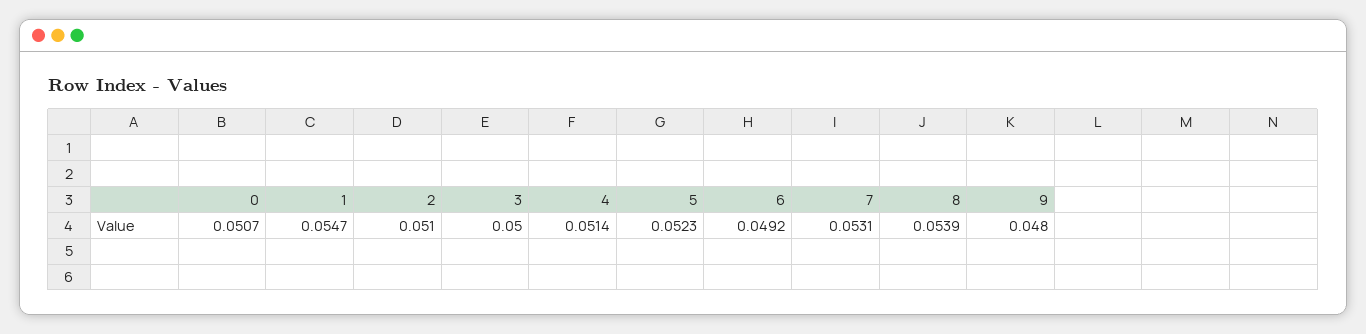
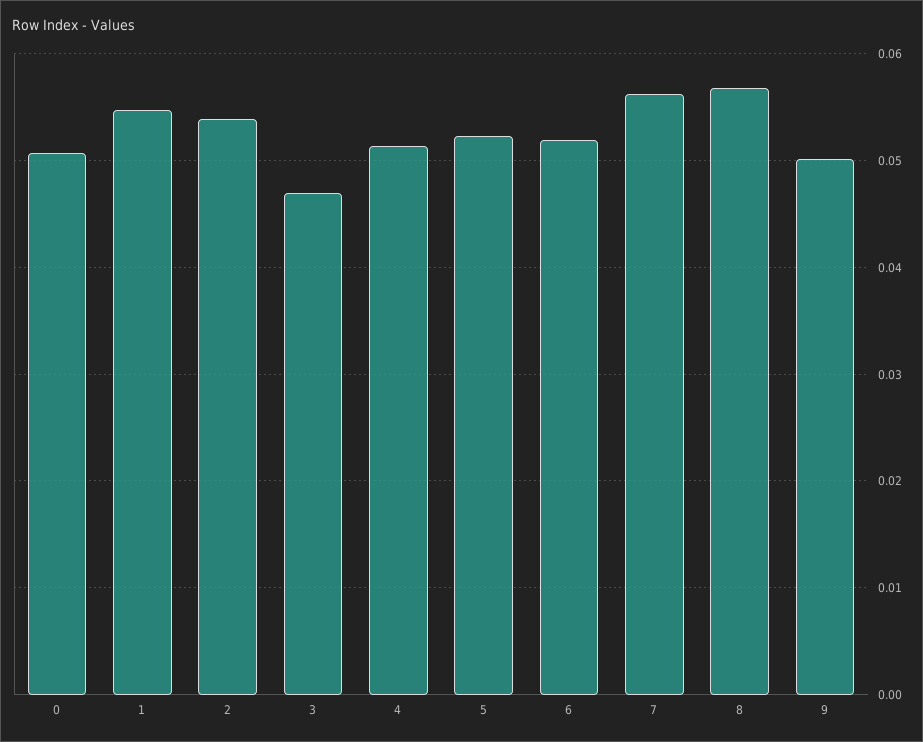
  {
    "0": 0.0507,
    "1": 0.0547,
-   "2": 0.051,
+   "2": 0.054,
-   "3": 0.05,
+   "3": 0.047,
    "4": 0.0514,
    "5": 0.0523,
-   "6": 0.0492,
+   "6": 0.052,
-   "7": 0.0531,
+   "7": 0.056,
-   "8": 0.0539,
+   "8": 0.057,
-   "9": 0.048
+   "9": 0.05
  }

